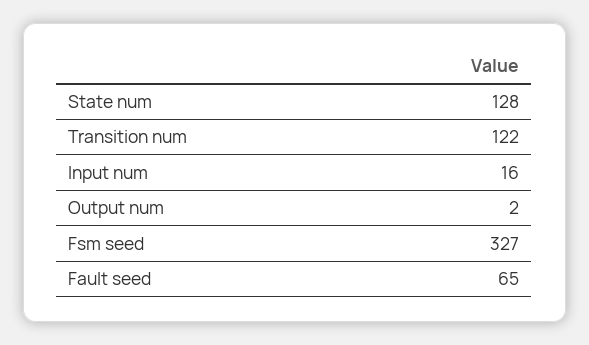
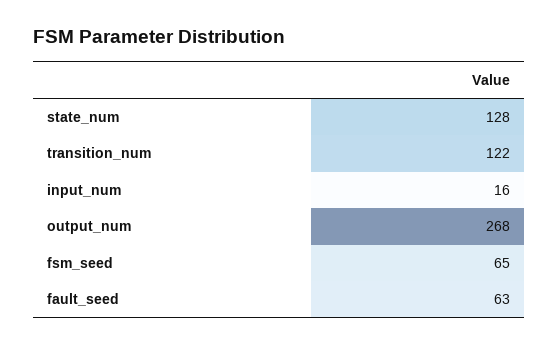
  {
    "State num": 128,
    "Transition num": 122,
    "Input num": 16,
-   "Output num": 2,
+   "Output num": 268,
-   "Fsm seed": 327,
+   "Fsm seed": 65,
-   "Fault seed": 65
+   "Fault seed": 63
  }

